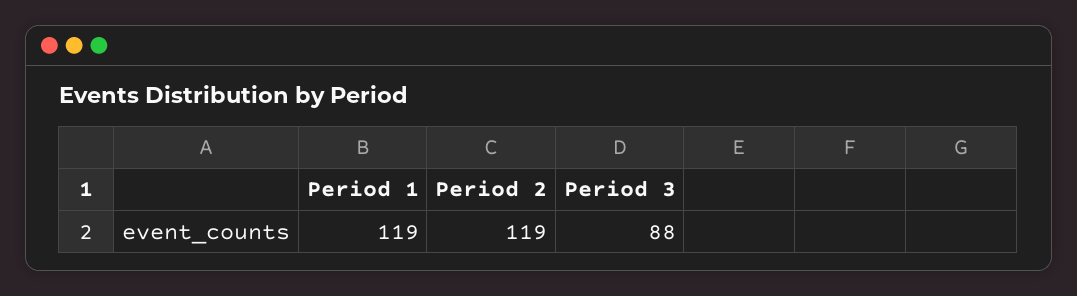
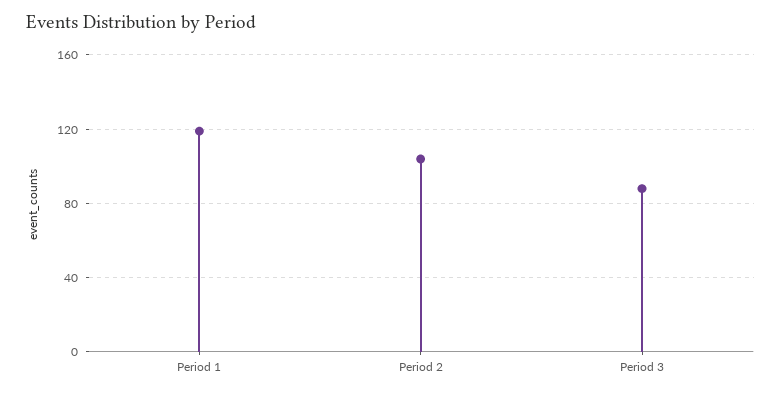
  {
    "Period 1": 119,
-   "Period 2": 119,
+   "Period 2": 105,
    "Period 3": 88
  }

